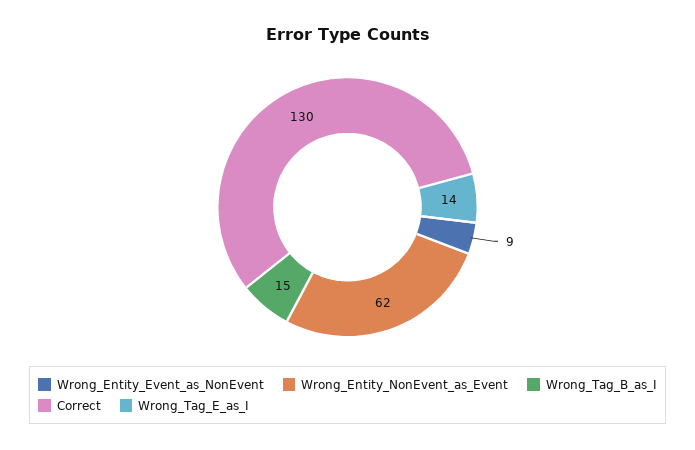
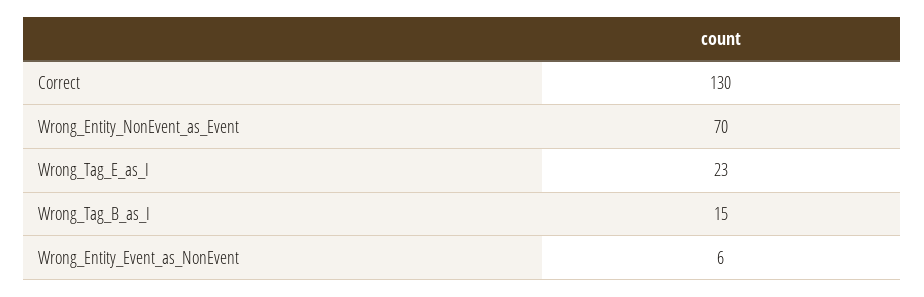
  {
-   "Wrong_Entity_Event_as_NonEvent": 9,
+   "Wrong_Entity_Event_as_NonEvent": 6,
-   "Wrong_Entity_NonEvent_as_Event": 62,
+   "Wrong_Entity_NonEvent_as_Event": 70,
    "Wrong_Tag_B_as_I": 15,
    "Correct": 130,
-   "Wrong_Tag_E_as_I": 14
+   "Wrong_Tag_E_as_I": 23
  }

